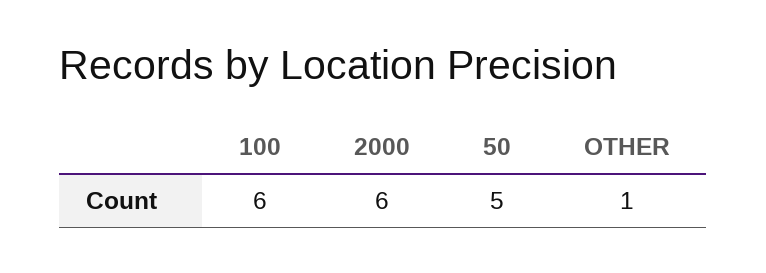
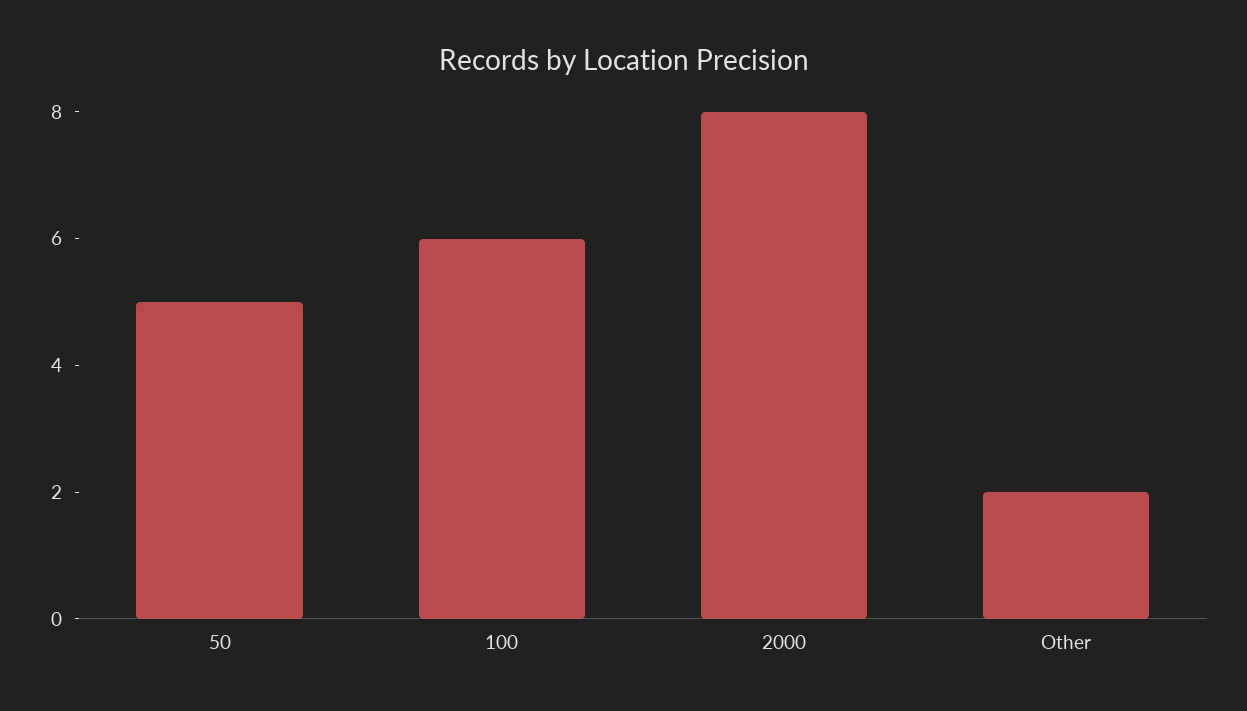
  {
    "100": 6,
-   "2000": 6,
+   "2000": 8,
    "50": 5,
-   "OTHER": 1
+   "OTHER": 2
  }

